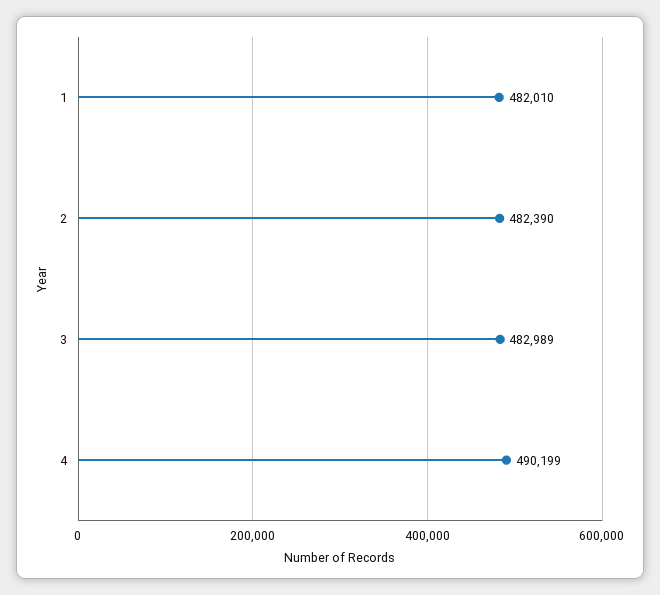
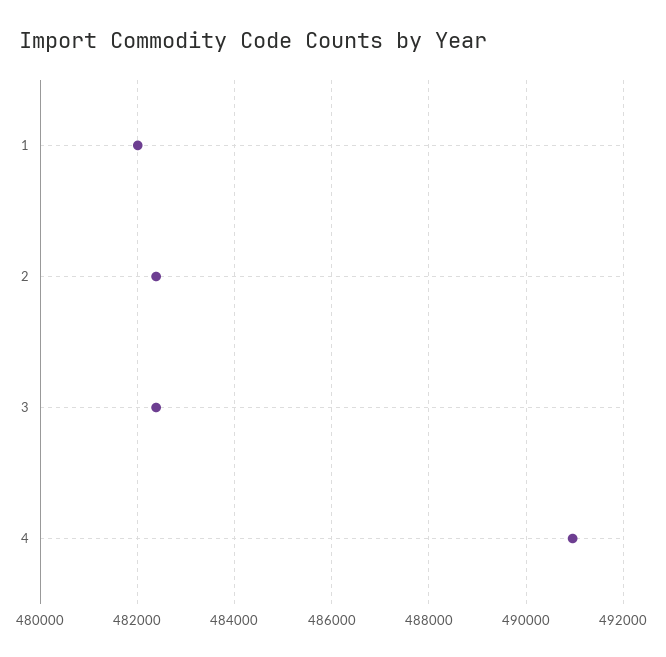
  {
    "1": 482010,
    "2": 482390,
-   "3": 482989,
+   "3": 482400,
-   "4": 490199
+   "4": 491000
  }

